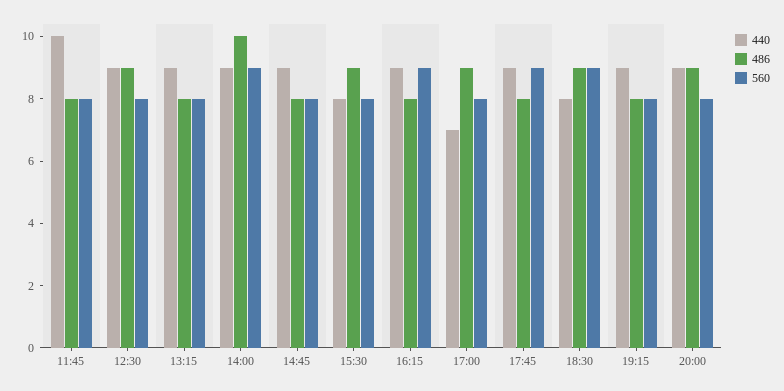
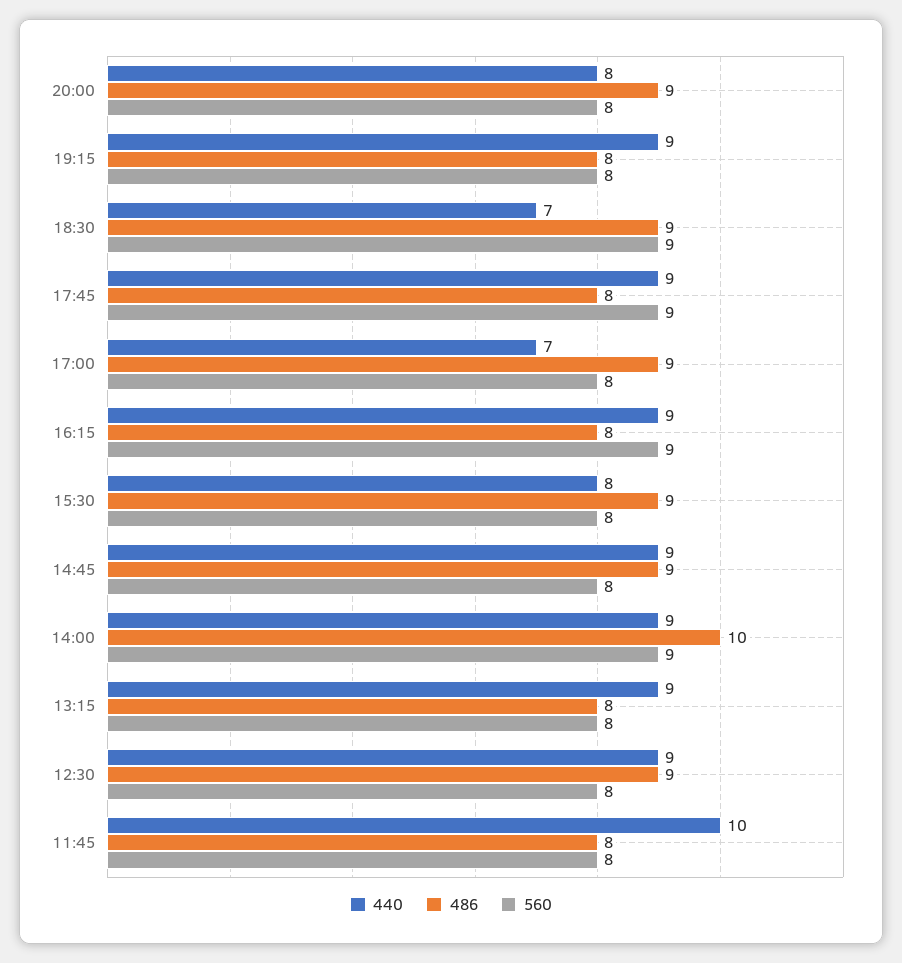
  {
    "440": {
      "11:45": 10,
      "12:30": 9,
      "13:15": 9,
      "14:00": 9,
      "14:45": 9,
      "15:30": 8,
      "16:15": 9,
      "17:00": 7,
      "17:45": 9,
-     "18:30": 8,
+     "18:30": 7,
      "19:15": 9,
-     "20:00": 9
+     "20:00": 8
    },
    "486": {
      "11:45": 8,
      "12:30": 9,
      "13:15": 8,
      "14:00": 10,
-     "14:45": 8,
+     "14:45": 9,
      "15:30": 9,
      "16:15": 8,
      "17:00": 9,
      "17:45": 8,
      "18:30": 9,
      "19:15": 8,
      "20:00": 9
    },
    "560": {
      "11:45": 8,
      "12:30": 8,
      "13:15": 8,
      "14:00": 9,
      "14:45": 8,
      "15:30": 8,
      "16:15": 9,
      "17:00": 8,
      "17:45": 9,
      "18:30": 9,
      "19:15": 8,
      "20:00": 8
    }
  }

